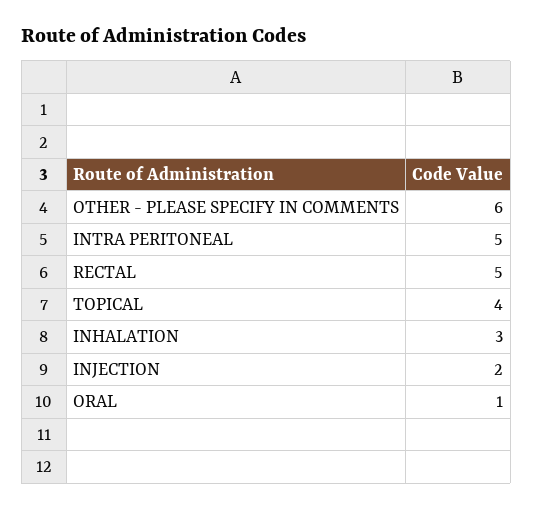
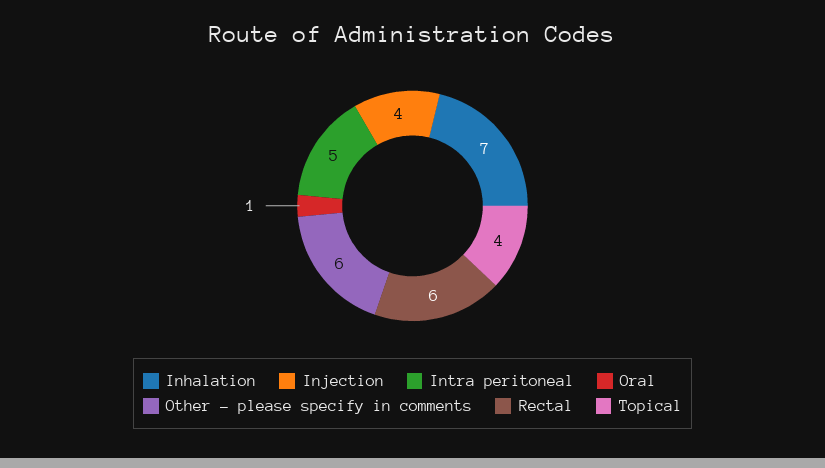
  {
    "OTHER - PLEASE SPECIFY IN COMMENTS": 6,
    "INTRA PERITONEAL": 5,
-   "RECTAL": 5,
+   "RECTAL": 6,
    "TOPICAL": 4,
-   "INHALATION": 3,
+   "INHALATION": 7,
-   "INJECTION": 2,
+   "INJECTION": 4,
    "ORAL": 1
  }

